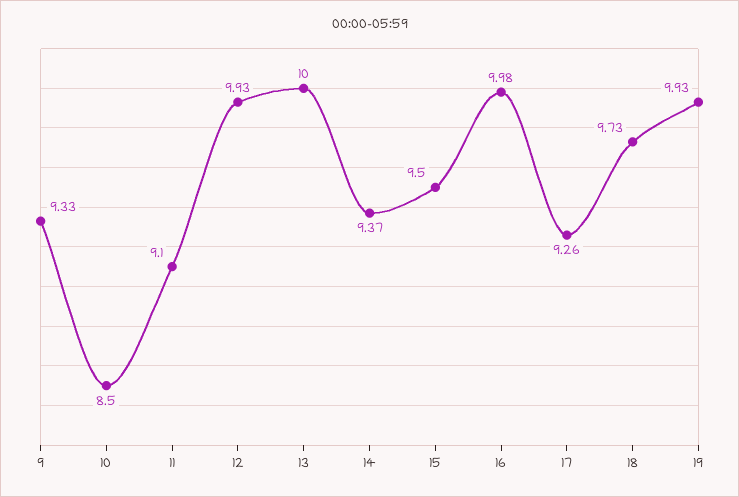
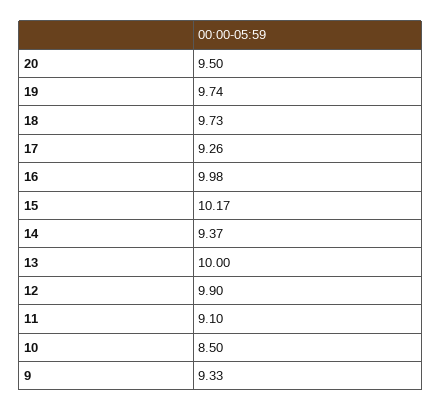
  {
    "9": 9.33,
    "10": 8.5,
    "11": 9.1,
-   "12": 9.93,
+   "12": 9.9,
    "13": 10,
    "14": 9.37,
-   "15": 9.5,
+   "15": 10.17,
    "16": 9.98,
    "17": 9.26,
    "18": 9.73,
-   "19": 9.93
+   "19": 9.74,
+   "20": 9.5
  }

